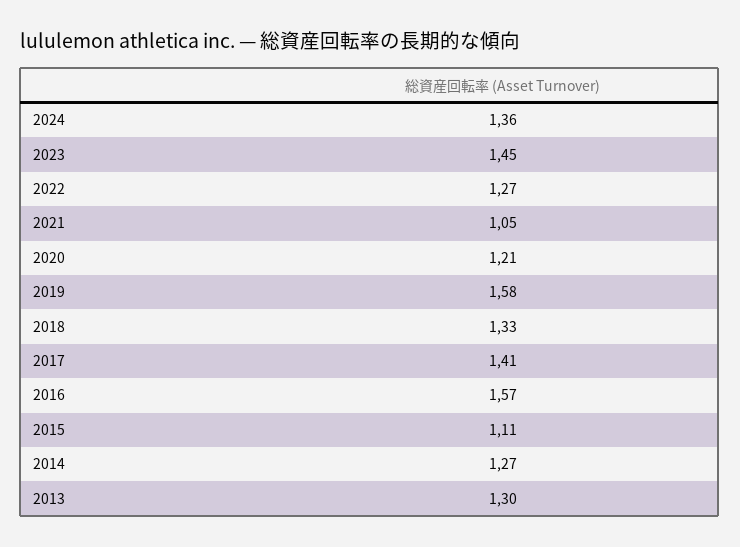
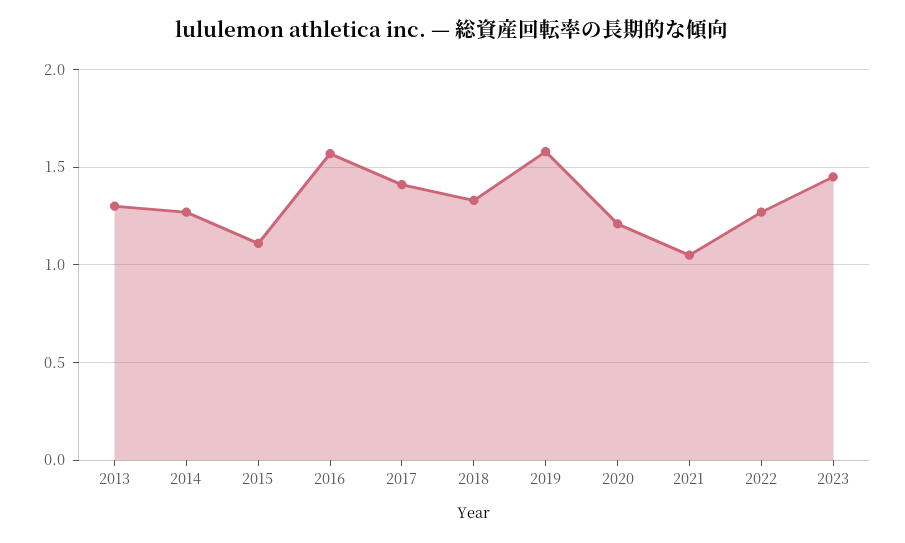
  {
-   "2024": 1.36,
    "2023": 1.45,
    "2022": 1.27,
    "2021": 1.05,
    "2020": 1.21,
    "2019": 1.58,
    "2018": 1.33,
    "2017": 1.41,
    "2016": 1.57,
    "2015": 1.11,
    "2014": 1.27,
    "2013": 1.3
  }

